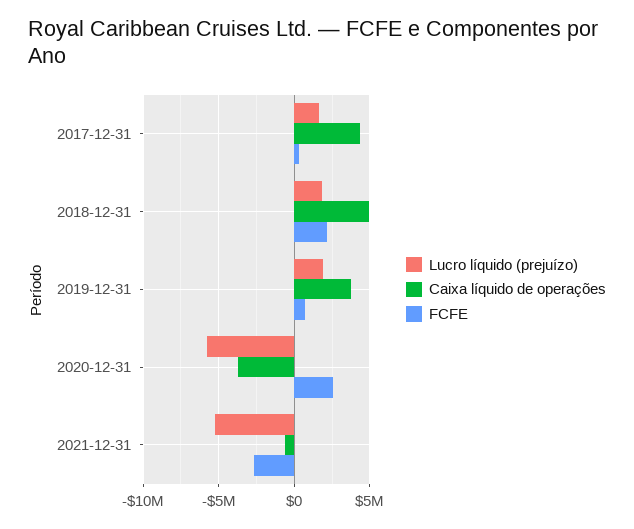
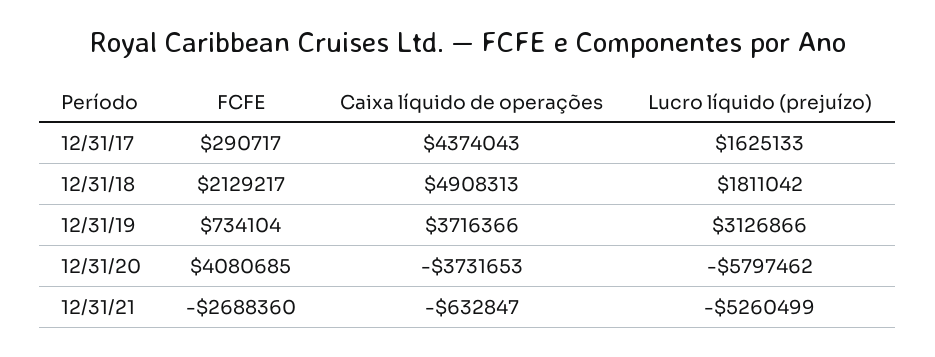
  {
    "Lucro líquido (prejuízo)": {
      "2017-12-31": 1625133,
      "2018-12-31": 1811042,
-     "2019-12-31": 2000000,
+     "2019-12-31": 3126866,
      "2020-12-31": -5797462,
      "2021-12-31": -5260499
    },
    "Caixa líquido de operações": {
      "2017-12-31": 4374043,
      "2018-12-31": 4908313,
      "2019-12-31": 3716366,
      "2020-12-31": -3731653,
      "2021-12-31": -632847
    },
    "FCFE": {
      "2017-12-31": 290717,
      "2018-12-31": 2129217,
      "2019-12-31": 734104,
-     "2020-12-31": 2500000,
+     "2020-12-31": 4080685,
      "2021-12-31": -2688360
    }
  }

